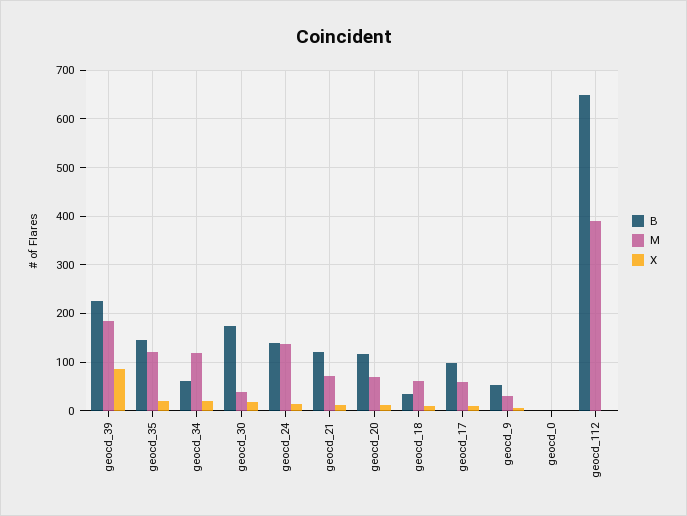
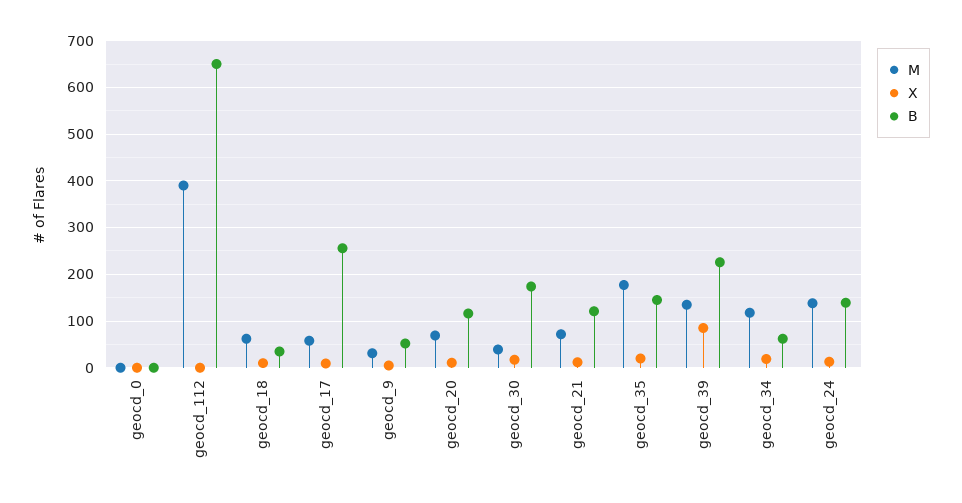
  {
    "B": {
      "geocd_39": 220,
      "geocd_35": 140,
      "geocd_34": 60,
      "geocd_30": 180,
      "geocd_24": 140,
      "geocd_21": 120,
      "geocd_20": 120,
      "geocd_18": 40,
-     "geocd_17": 100,
+     "geocd_17": 260,
      "geocd_9": 60,
      "geocd_0": 0,
      "geocd_112": 660
    },
    "M": {
-     "geocd_39": 180,
+     "geocd_39": 140,
-     "geocd_35": 120,
+     "geocd_35": 180,
      "geocd_34": 120,
      "geocd_30": 40,
      "geocd_24": 140,
      "geocd_21": 80,
      "geocd_20": 60,
      "geocd_18": 60,
      "geocd_17": 60,
      "geocd_9": 40,
      "geocd_0": 0,
      "geocd_112": 400
    },
    "X": {
      "geocd_39": 80,
      "geocd_35": 20,
      "geocd_34": 20,
      "geocd_30": 20,
      "geocd_24": 20,
      "geocd_21": 20,
      "geocd_20": 20,
      "geocd_18": 20,
      "geocd_17": 0,
      "geocd_9": 0,
      "geocd_0": 0,
      "geocd_112": 0
    }
  }

